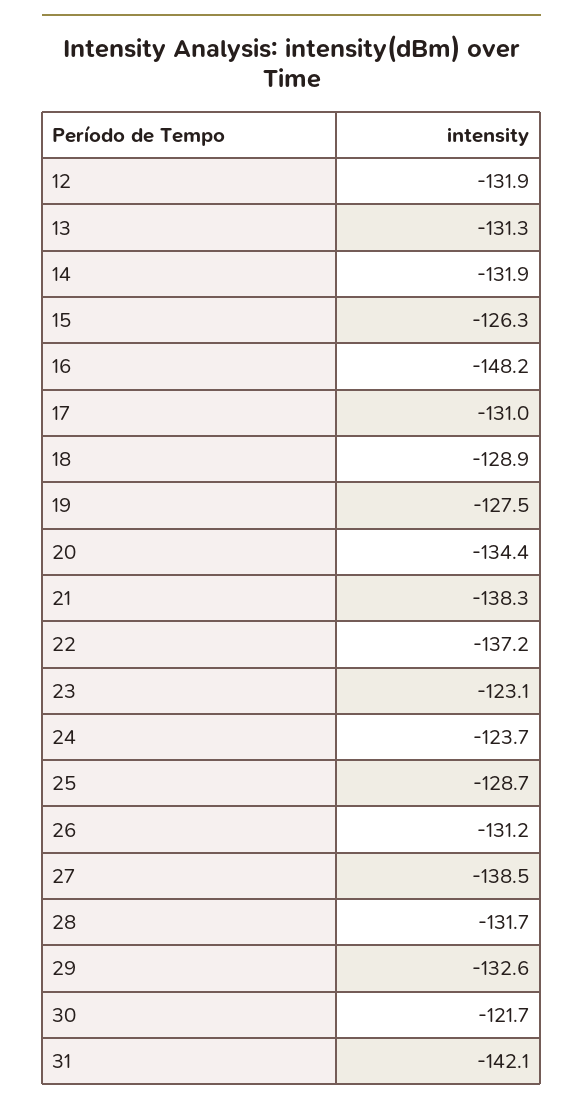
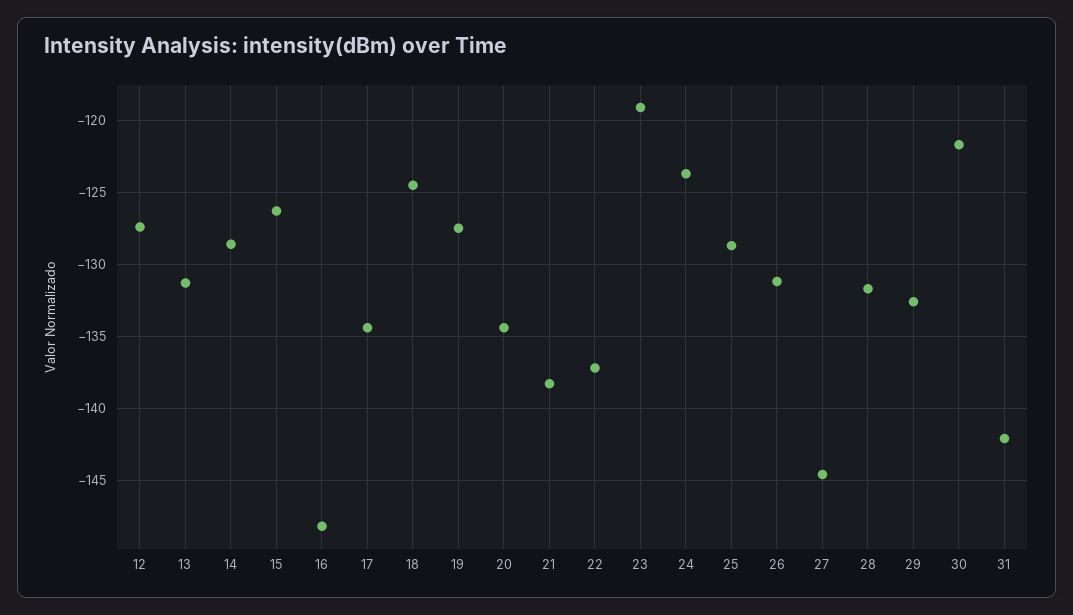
  {
-   "12": -131.9,
+   "12": -127.5,
    "13": -131.3,
-   "14": -131.9,
+   "14": -128.5,
    "15": -126.3,
    "16": -148.2,
-   "17": -131,
+   "17": -134.5,
-   "18": -128.9,
+   "18": -124.5,
    "19": -127.5,
    "20": -134.4,
    "21": -138.3,
    "22": -137.2,
-   "23": -123.1,
+   "23": -119,
    "24": -123.7,
    "25": -128.7,
    "26": -131.2,
-   "27": -138.5,
+   "27": -144.5,
    "28": -131.7,
    "29": -132.6,
    "30": -121.7,
    "31": -142.1
  }

